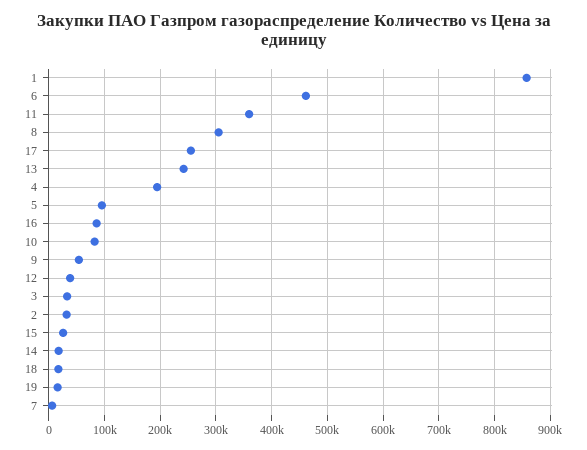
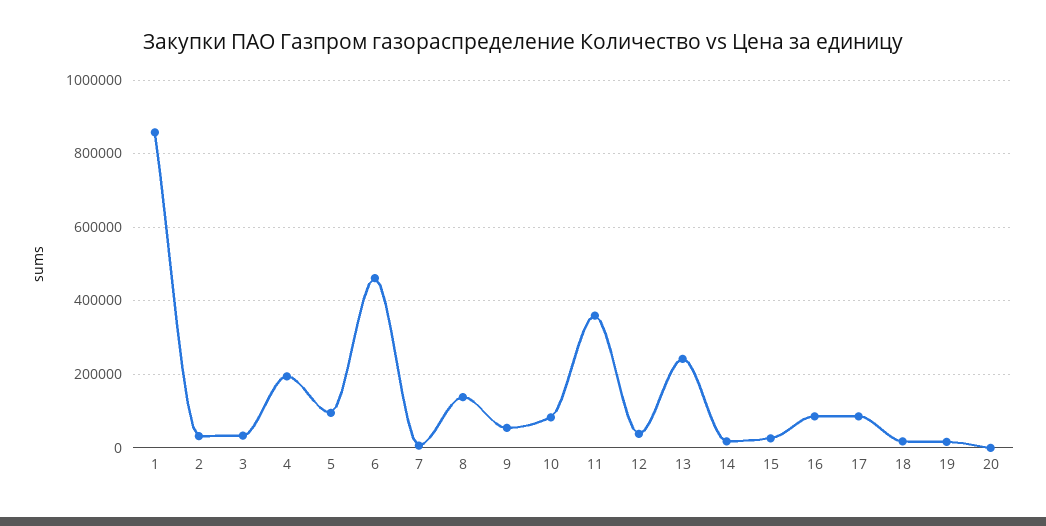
  {
    "1": 860000,
    "6": 460000,
    "11": 360000,
-   "8": 300000,
+   "8": 140000,
-   "17": 260000,
+   "17": 80000,
    "13": 240000,
    "4": 200000,
    "5": 100000,
    "16": 80000,
    "10": 80000,
    "9": 60000,
    "12": 40000,
    "3": 40000,
    "2": 40000,
    "15": 20000,
    "14": 20000,
    "18": 20000,
    "19": 20000,
-   "7": 0
+   "7": 0,
+   "20": 0
  }

